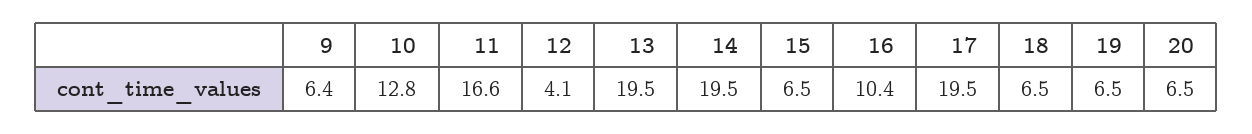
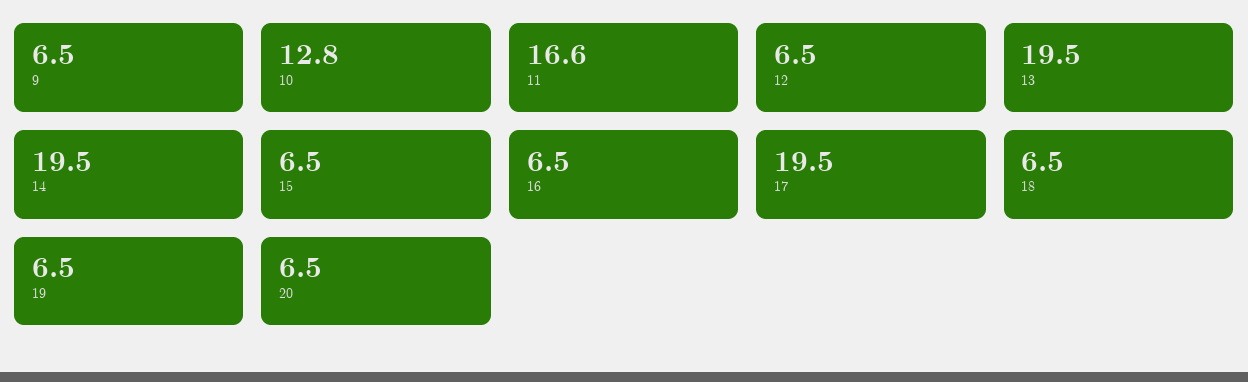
  {
-   "9": 6.4,
+   "9": 6.5,
    "10": 12.8,
    "11": 16.6,
-   "12": 4.1,
+   "12": 6.5,
    "13": 19.5,
    "14": 19.5,
    "15": 6.5,
-   "16": 10.4,
+   "16": 6.5,
    "17": 19.5,
    "18": 6.5,
    "19": 6.5,
    "20": 6.5
  }

